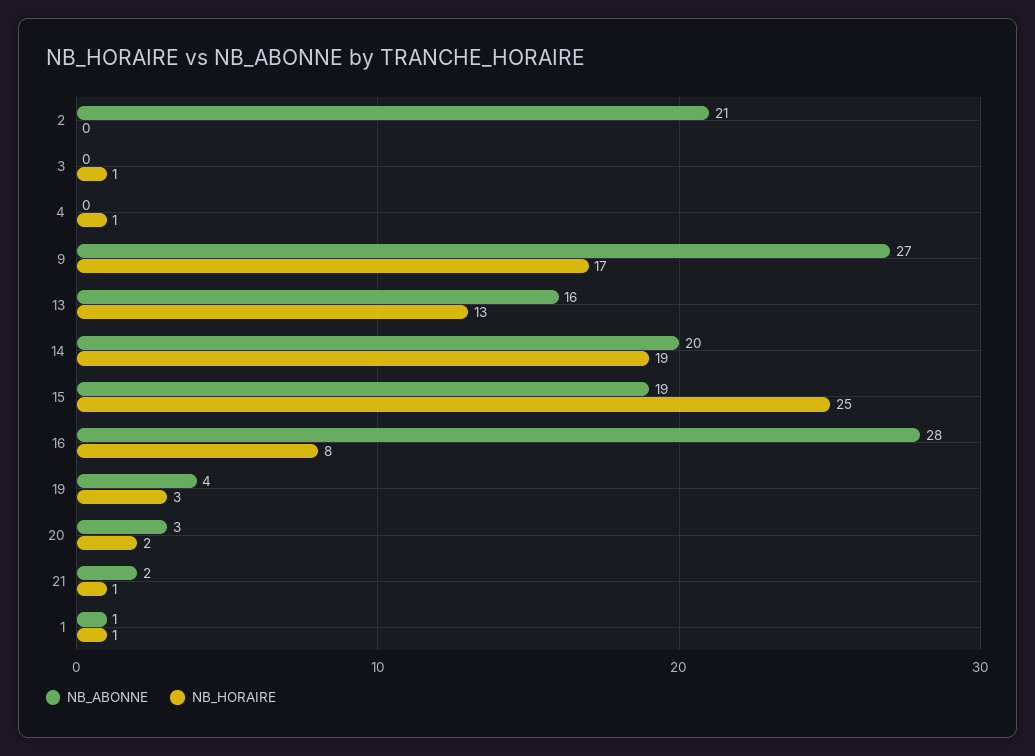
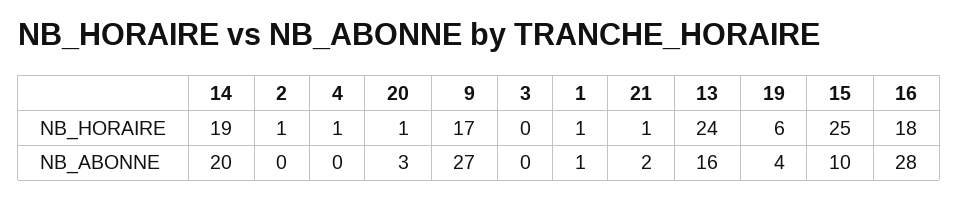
  {
    "NB_ABONNE": {
-     "2": 21,
+     "2": 0,
      "3": 0,
      "4": 0,
      "9": 27,
      "13": 16,
      "14": 20,
-     "15": 19,
+     "15": 10,
      "16": 28,
      "19": 4,
      "20": 3,
      "21": 2,
      "1": 1
    },
    "NB_HORAIRE": {
-     "2": 0,
+     "2": 1,
-     "3": 1,
+     "3": 0,
      "4": 1,
      "9": 17,
-     "13": 13,
+     "13": 24,
      "14": 19,
      "15": 25,
-     "16": 8,
+     "16": 18,
-     "19": 3,
+     "19": 6,
-     "20": 2,
+     "20": 1,
      "21": 1,
      "1": 1
    }
  }

